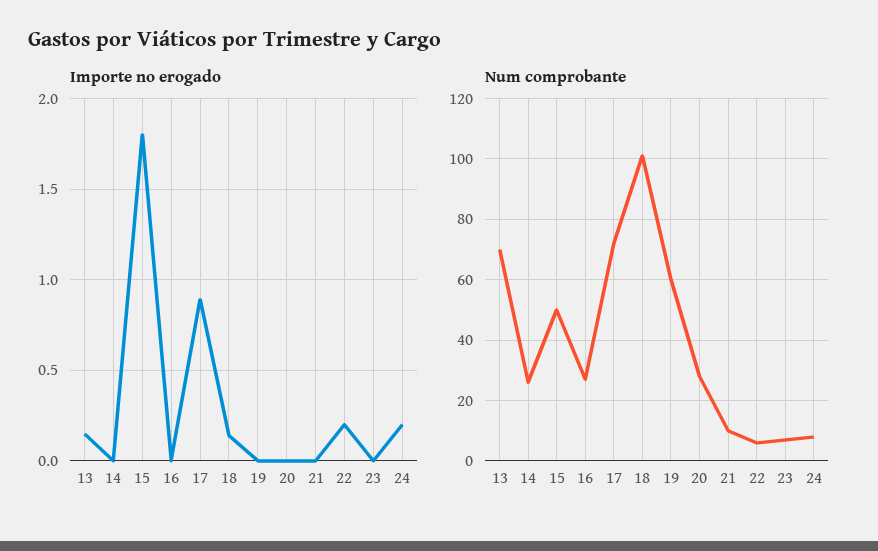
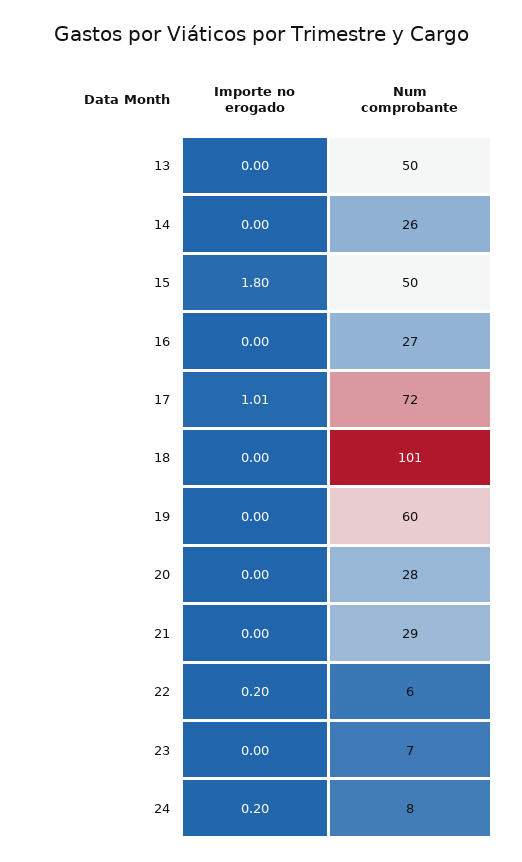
  {
    "Importe no erogado": {
-     "13": 0.15,
+     "13": 0,
      "14": 0,
      "15": 1.8,
      "16": 0,
-     "17": 0.9,
+     "17": 1.01,
-     "18": 0.15,
+     "18": 0,
      "19": 0,
      "20": 0,
      "21": 0,
      "22": 0.2,
      "23": 0,
      "24": 0.2
    },
    "Num comprobante": {
-     "13": 70,
+     "13": 50,
      "14": 26,
      "15": 50,
      "16": 27,
      "17": 72,
      "18": 101,
      "19": 60,
      "20": 28,
-     "21": 10,
+     "21": 29,
      "22": 6,
      "23": 7,
      "24": 8
    }
  }

